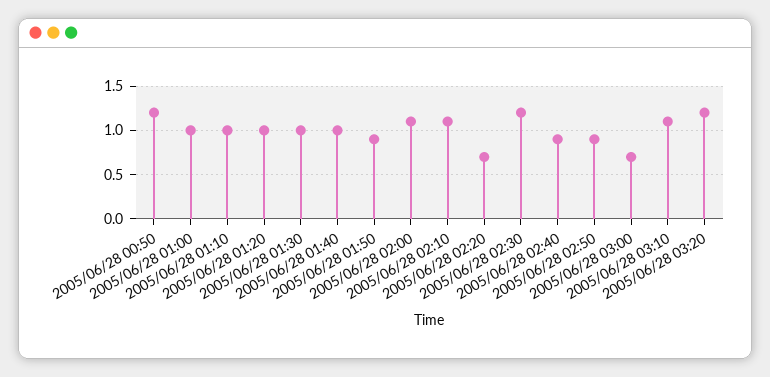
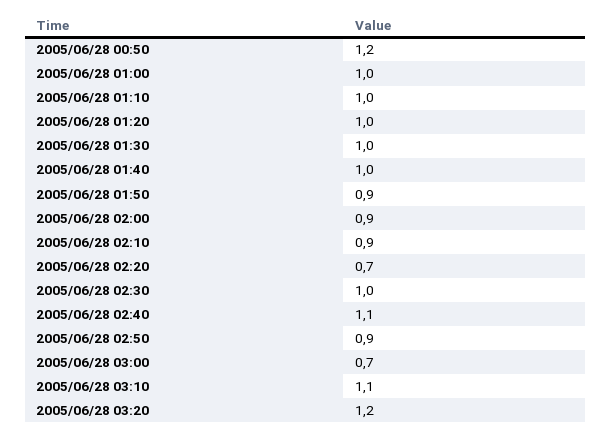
  {
    "2005/06/28 00:50": 1.2,
    "2005/06/28 01:00": 1,
    "2005/06/28 01:10": 1,
    "2005/06/28 01:20": 1,
    "2005/06/28 01:30": 1,
    "2005/06/28 01:40": 1,
    "2005/06/28 01:50": 0.9,
-   "2005/06/28 02:00": 1.1,
+   "2005/06/28 02:00": 0.9,
-   "2005/06/28 02:10": 1.1,
+   "2005/06/28 02:10": 0.9,
    "2005/06/28 02:20": 0.7,
-   "2005/06/28 02:30": 1.2,
+   "2005/06/28 02:30": 1,
-   "2005/06/28 02:40": 0.9,
+   "2005/06/28 02:40": 1.1,
    "2005/06/28 02:50": 0.9,
    "2005/06/28 03:00": 0.7,
    "2005/06/28 03:10": 1.1,
    "2005/06/28 03:20": 1.2
  }

